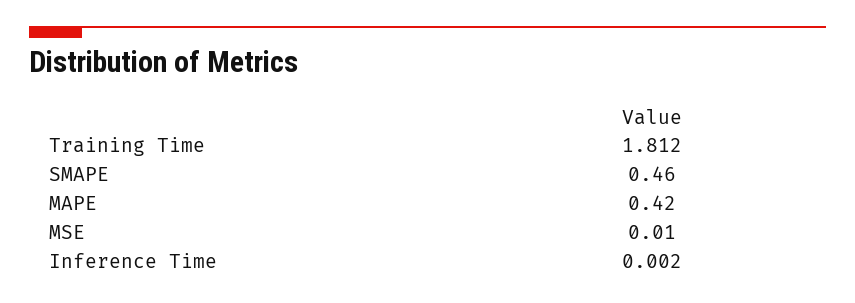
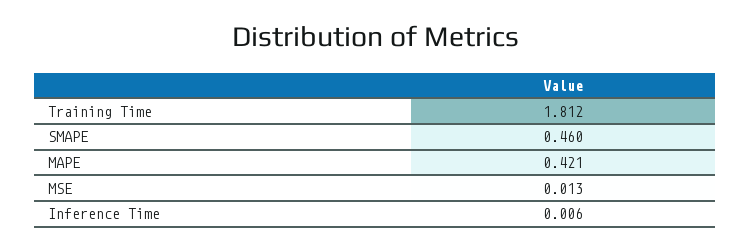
  {
    "Training Time": 1.812,
    "SMAPE": 0.46,
-   "MAPE": 0.42,
+   "MAPE": 0.421,
-   "MSE": 0.01,
+   "MSE": 0.013,
-   "Inference Time": 0.002
+   "Inference Time": 0.006
  }

